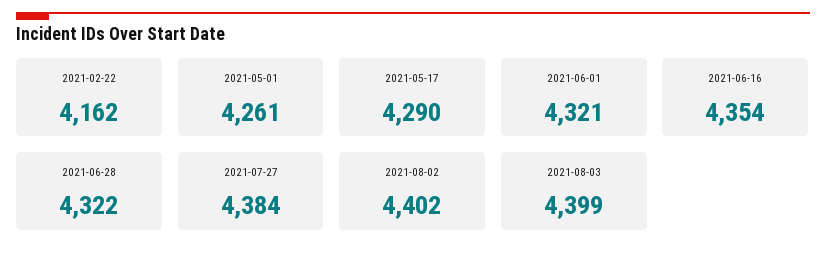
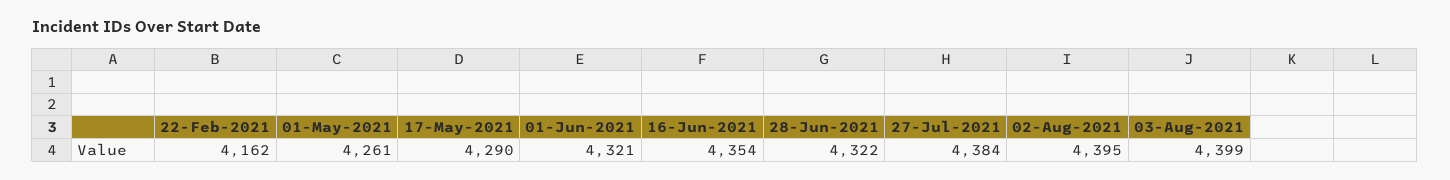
  {
    "2021-02-22": 4162,
    "2021-05-01": 4261,
    "2021-05-17": 4290,
    "2021-06-01": 4321,
    "2021-06-16": 4354,
    "2021-06-28": 4322,
    "2021-07-27": 4384,
-   "2021-08-02": 4402,
+   "2021-08-02": 4395,
    "2021-08-03": 4399
  }

